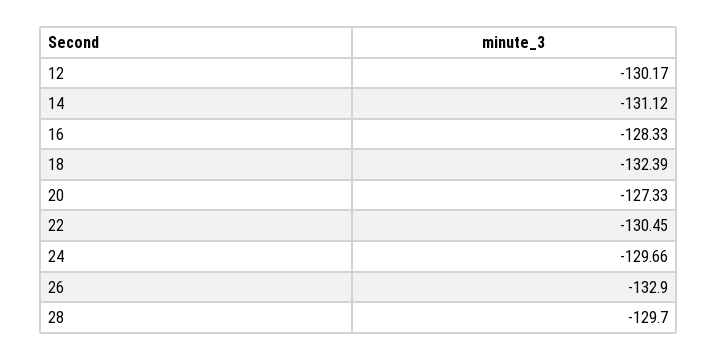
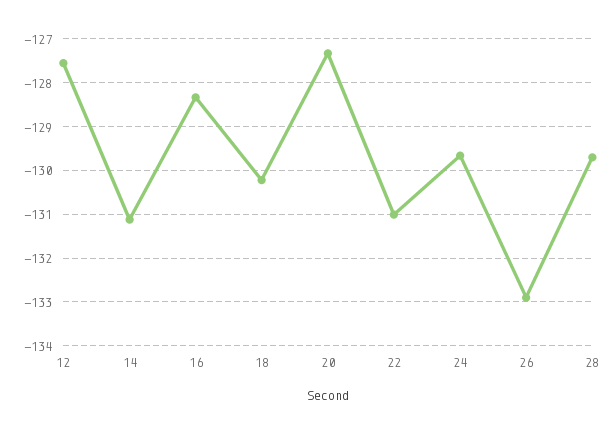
  {
-   "12": -130.17,
+   "12": -127.6,
    "14": -131.12,
    "16": -128.33,
-   "18": -132.39,
+   "18": -130.2,
    "20": -127.33,
-   "22": -130.45,
+   "22": -131,
    "24": -129.66,
    "26": -132.9,
    "28": -129.7
  }

